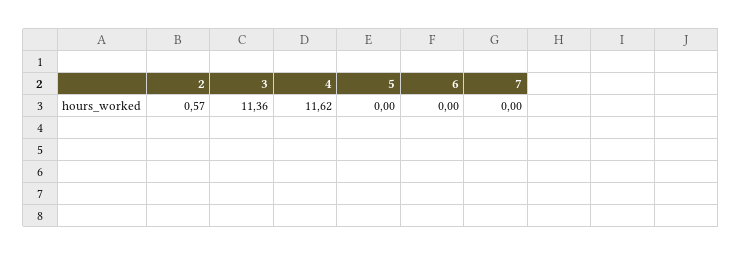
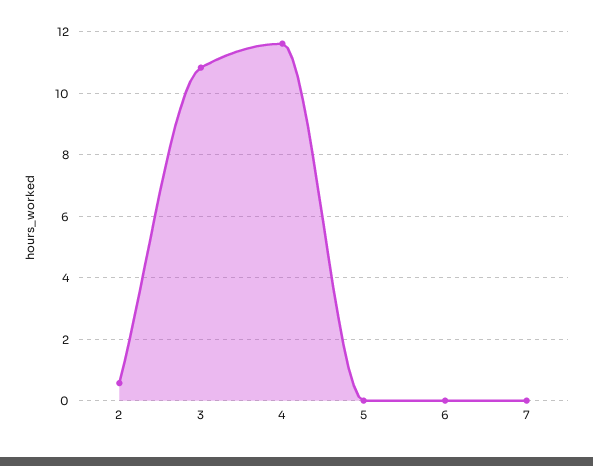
  {
    "2": 0.57,
-   "3": 11.36,
+   "3": 10.8,
    "4": 11.62,
    "5": 0,
    "6": 0,
    "7": 0
  }

